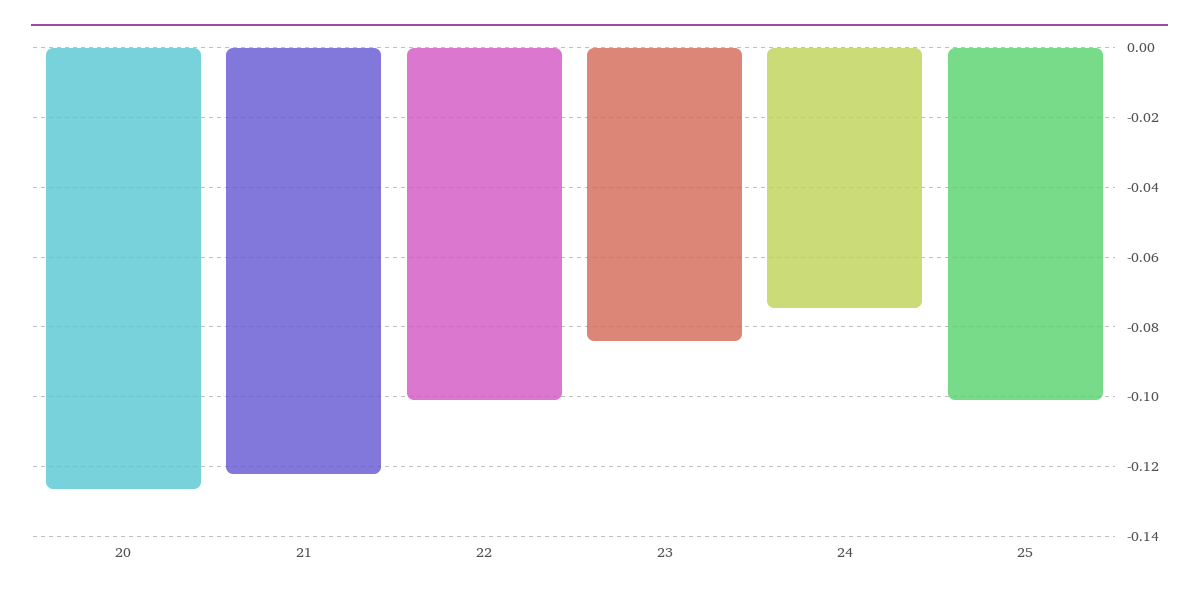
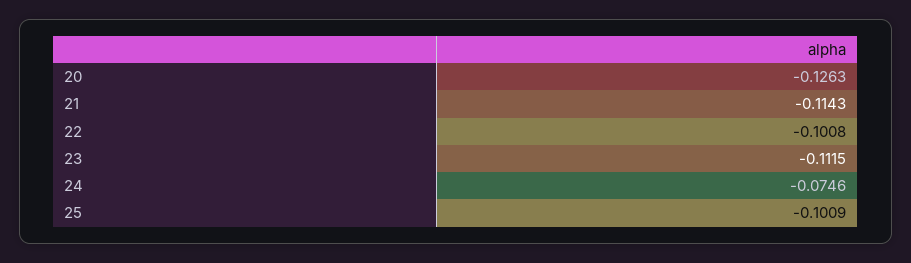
  {
    "20": -0.1263,
-   "21": -0.122,
+   "21": -0.1143,
    "22": -0.1008,
-   "23": -0.084,
+   "23": -0.1115,
    "24": -0.0746,
    "25": -0.1009
  }

